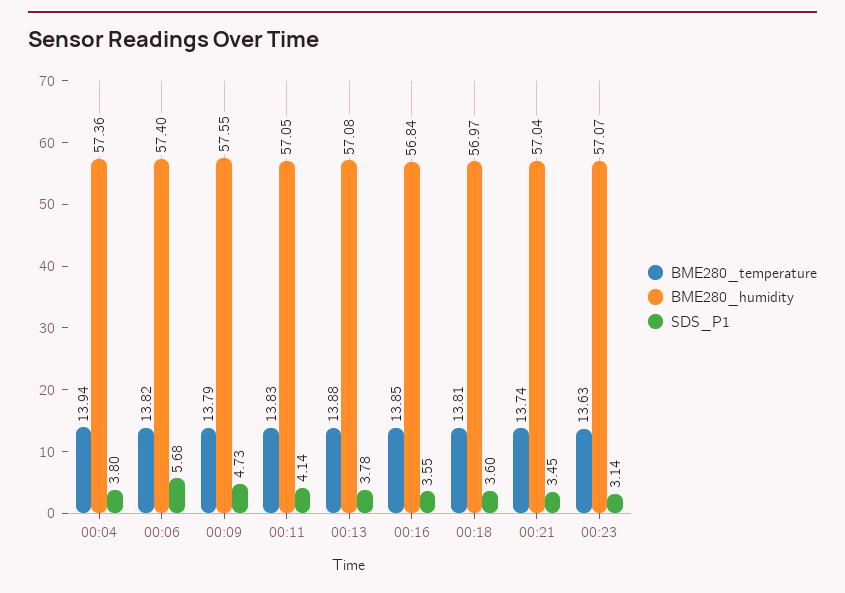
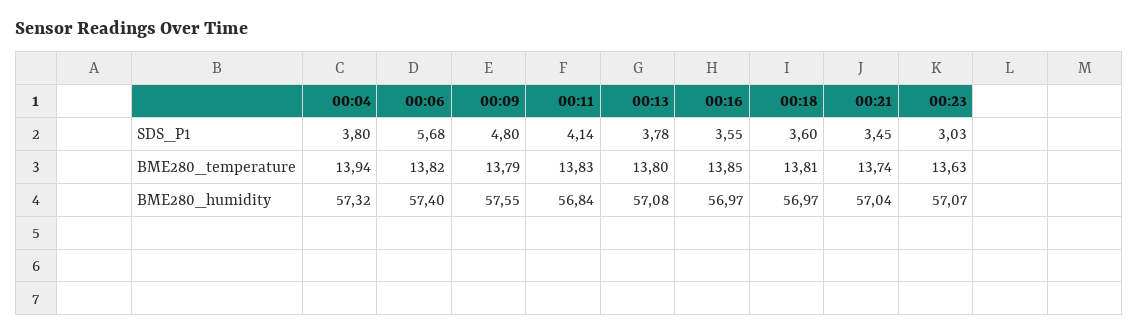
  {
    "BME280_temperature": {
      "00:04": 13.94,
      "00:06": 13.82,
      "00:09": 13.79,
      "00:11": 13.83,
-     "00:13": 13.88,
+     "00:13": 13.8,
      "00:16": 13.85,
      "00:18": 13.81,
      "00:21": 13.74,
      "00:23": 13.63
    },
    "BME280_humidity": {
-     "00:04": 57.36,
+     "00:04": 57.32,
      "00:06": 57.4,
      "00:09": 57.55,
-     "00:11": 57.05,
+     "00:11": 56.84,
      "00:13": 57.08,
-     "00:16": 56.84,
+     "00:16": 56.97,
      "00:18": 56.97,
      "00:21": 57.04,
      "00:23": 57.07
    },
    "SDS_P1": {
      "00:04": 3.8,
      "00:06": 5.68,
-     "00:09": 4.73,
+     "00:09": 4.8,
      "00:11": 4.14,
      "00:13": 3.78,
      "00:16": 3.55,
      "00:18": 3.6,
      "00:21": 3.45,
-     "00:23": 3.14
+     "00:23": 3.03
    }
  }

